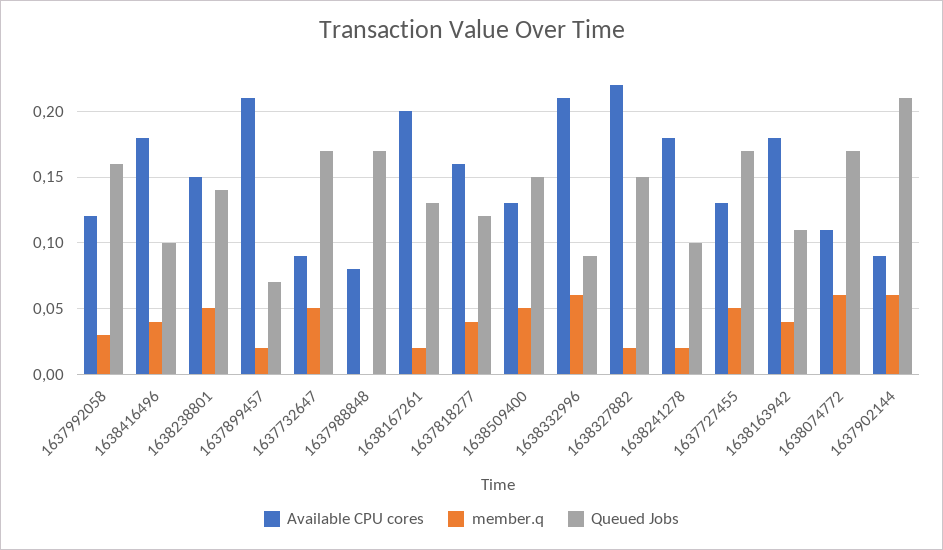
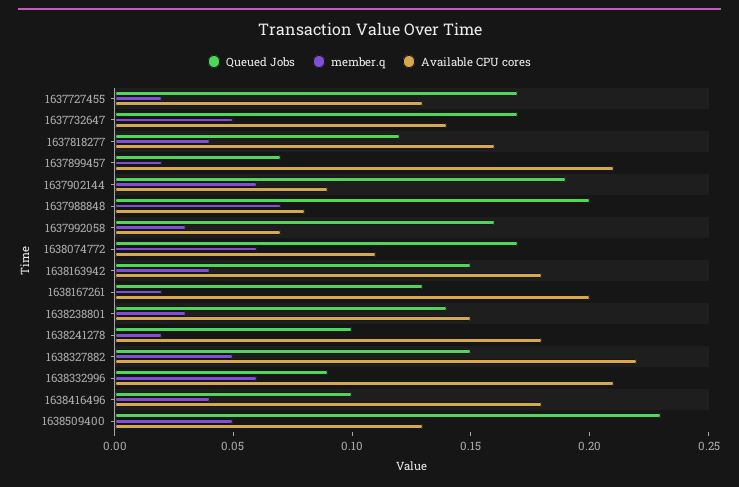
  {
    "Available CPU cores": {
-     "1637992058": 0.12,
+     "1637992058": 0.07,
      "1638416496": 0.18,
      "1638238801": 0.15,
      "1637899457": 0.21,
-     "1637732647": 0.09,
+     "1637732647": 0.14,
      "1637988848": 0.08,
      "1638167261": 0.2,
      "1637818277": 0.16,
      "1638509400": 0.13,
      "1638332996": 0.21,
      "1638327882": 0.22,
      "1638241278": 0.18,
      "1637727455": 0.13,
      "1638163942": 0.18,
      "1638074772": 0.11,
      "1637902144": 0.09
    },
    "member.q": {
      "1637992058": 0.03,
      "1638416496": 0.04,
-     "1638238801": 0.05,
+     "1638238801": 0.03,
      "1637899457": 0.02,
      "1637732647": 0.05,
-     "1637988848": 0,
+     "1637988848": 0.07,
      "1638167261": 0.02,
      "1637818277": 0.04,
      "1638509400": 0.05,
      "1638332996": 0.06,
-     "1638327882": 0.02,
+     "1638327882": 0.05,
      "1638241278": 0.02,
-     "1637727455": 0.05,
+     "1637727455": 0.02,
      "1638163942": 0.04,
      "1638074772": 0.06,
      "1637902144": 0.06
    },
    "Queued Jobs": {
      "1637992058": 0.16,
      "1638416496": 0.1,
      "1638238801": 0.14,
      "1637899457": 0.07,
      "1637732647": 0.17,
-     "1637988848": 0.17,
+     "1637988848": 0.2,
      "1638167261": 0.13,
      "1637818277": 0.12,
-     "1638509400": 0.15,
+     "1638509400": 0.23,
      "1638332996": 0.09,
      "1638327882": 0.15,
      "1638241278": 0.1,
      "1637727455": 0.17,
-     "1638163942": 0.11,
+     "1638163942": 0.15,
      "1638074772": 0.17,
-     "1637902144": 0.21
+     "1637902144": 0.19
    }
  }

